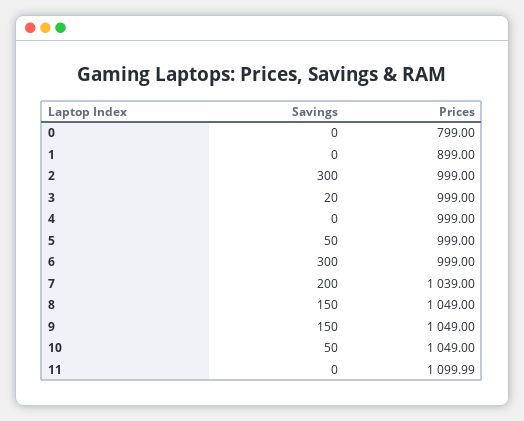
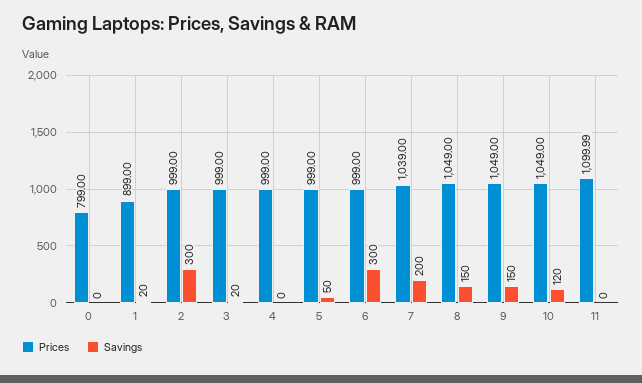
  {
    "Savings": {
      "0": 0,
-     "1": 0,
+     "1": 20,
      "2": 300,
      "3": 20,
      "4": 0,
      "5": 50,
      "6": 300,
      "7": 200,
      "8": 150,
      "9": 150,
-     "10": 50,
+     "10": 120,
      "11": 0
    },
    "Prices": {
      "0": 799,
      "1": 899,
      "2": 999,
      "3": 999,
      "4": 999,
      "5": 999,
      "6": 999,
      "7": 1039,
      "8": 1049,
      "9": 1049,
      "10": 1049,
      "11": 1099.99
    }
  }

